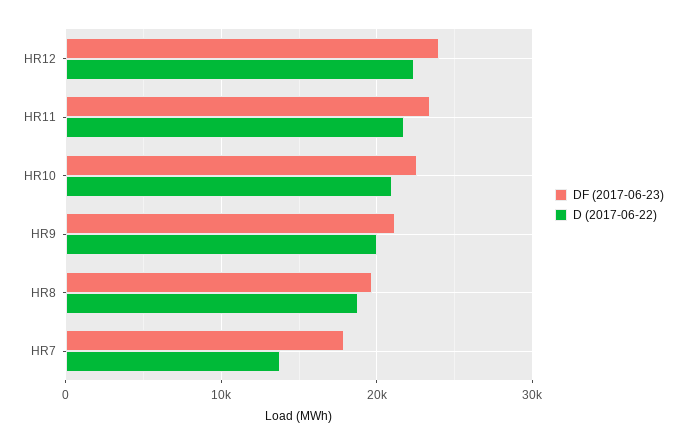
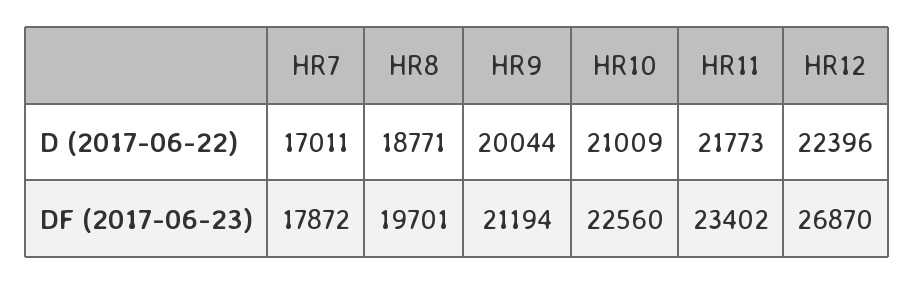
  {
    "DF (2017-06-23)": {
-     "HR12": 24000,
+     "HR12": 26870,
      "HR11": 23402,
      "HR10": 22560,
      "HR9": 21194,
      "HR8": 19701,
      "HR7": 17872
    },
    "D (2017-06-22)": {
      "HR12": 22396,
      "HR11": 21773,
      "HR10": 21009,
      "HR9": 20044,
      "HR8": 18771,
-     "HR7": 14000
+     "HR7": 17011
    }
  }

